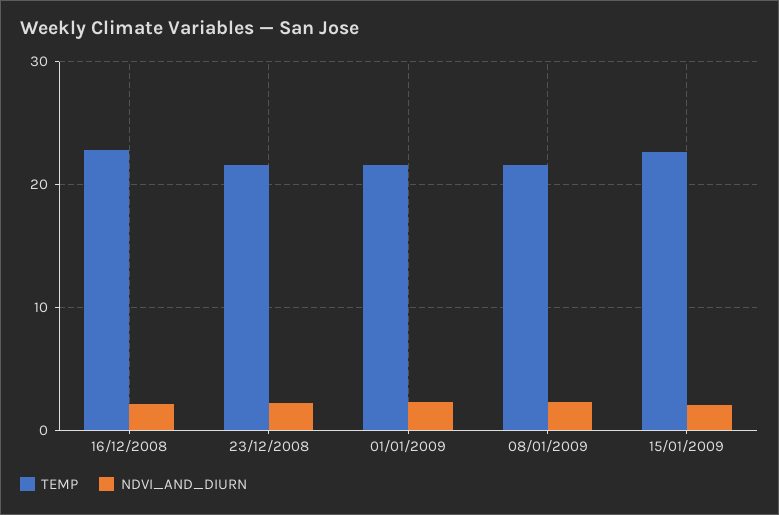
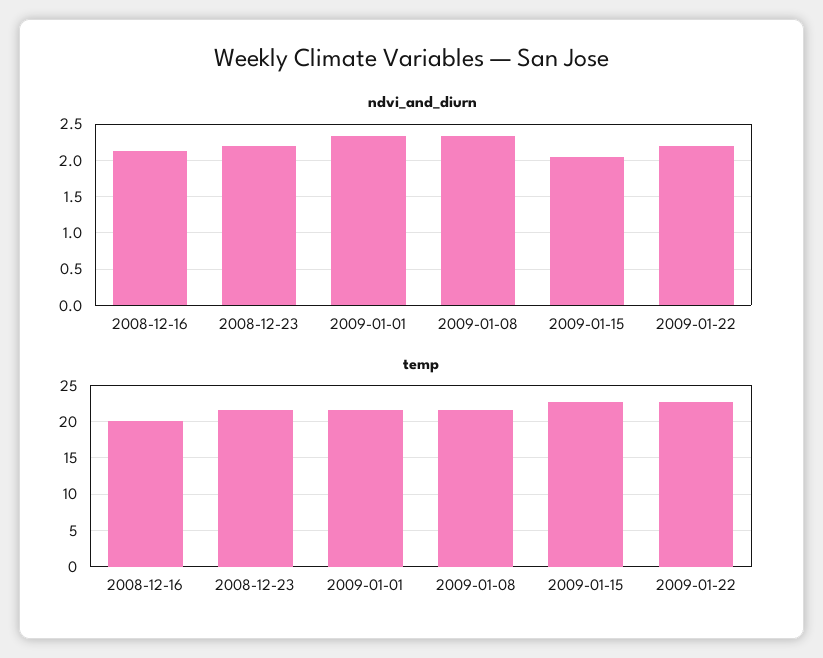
  {
    "TEMP": {
-     "16/12/2008": 23,
+     "16/12/2008": 20,
      "23/12/2008": 22,
      "01/01/2009": 22,
      "08/01/2009": 22,
-     "15/01/2009": 23
+     "15/01/2009": 23,
+     "2009-01-22": 23
    },
    "NDVI_AND_DIURN": {
      "16/12/2008": 2.1,
      "23/12/2008": 2.2,
      "01/01/2009": 2.3,
      "08/01/2009": 2.3,
-     "15/01/2009": 2.1
+     "15/01/2009": 2.1,
+     "2009-01-22": 2.2
    }
  }

